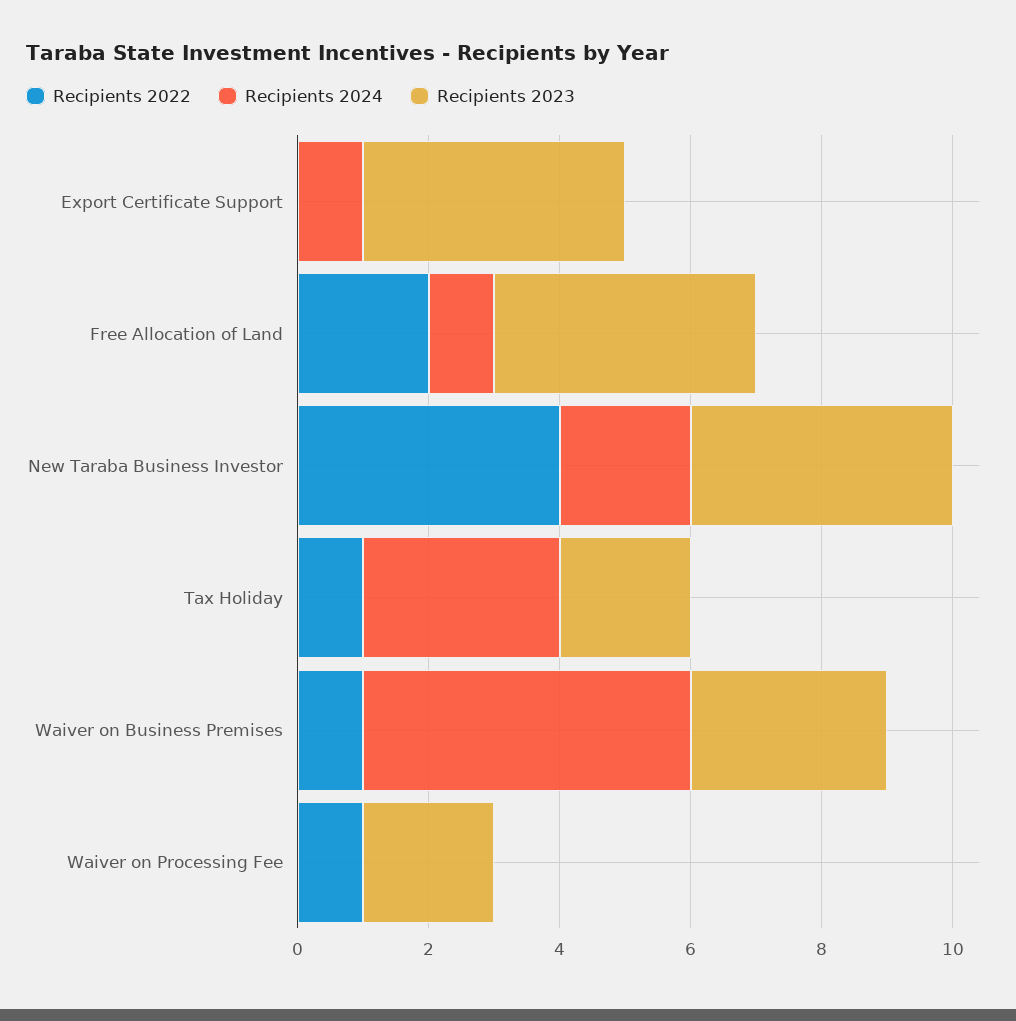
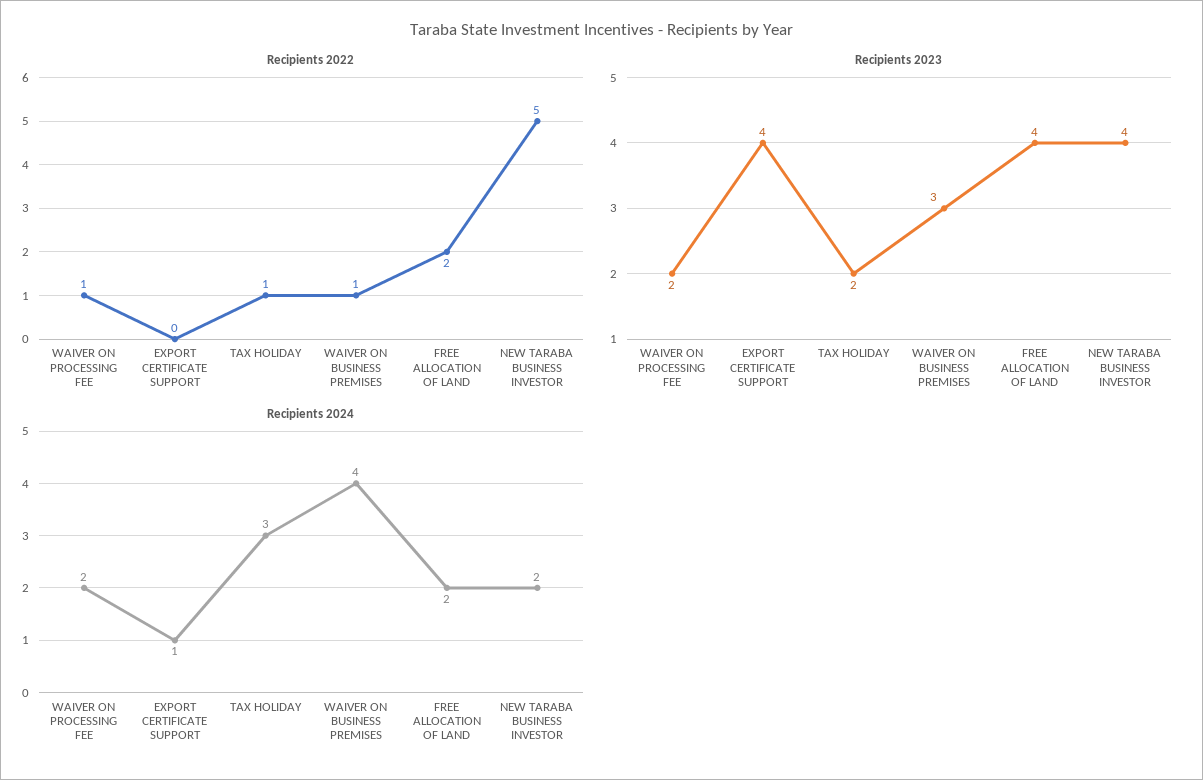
  {
    "Recipients 2022": {
      "Export Certificate Support": 0,
      "Free Allocation of Land": 2,
-     "New Taraba Business Investor": 4,
+     "New Taraba Business Investor": 5,
      "Tax Holiday": 1,
      "Waiver on Business Premises": 1,
      "Waiver on Processing Fee": 1
    },
    "Recipients 2024": {
      "Export Certificate Support": 1,
-     "Free Allocation of Land": 1,
+     "Free Allocation of Land": 2,
      "New Taraba Business Investor": 2,
      "Tax Holiday": 3,
-     "Waiver on Business Premises": 5,
+     "Waiver on Business Premises": 4,
-     "Waiver on Processing Fee": 0
+     "Waiver on Processing Fee": 2
    },
    "Recipients 2023": {
      "Export Certificate Support": 4,
      "Free Allocation of Land": 4,
      "New Taraba Business Investor": 4,
      "Tax Holiday": 2,
      "Waiver on Business Premises": 3,
      "Waiver on Processing Fee": 2
    }
  }

